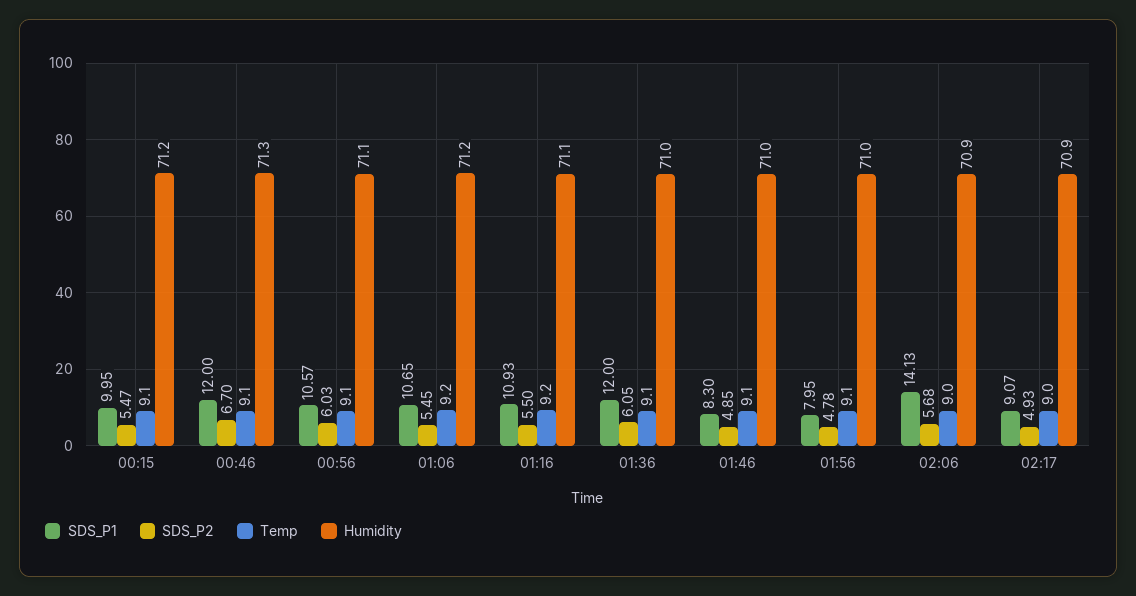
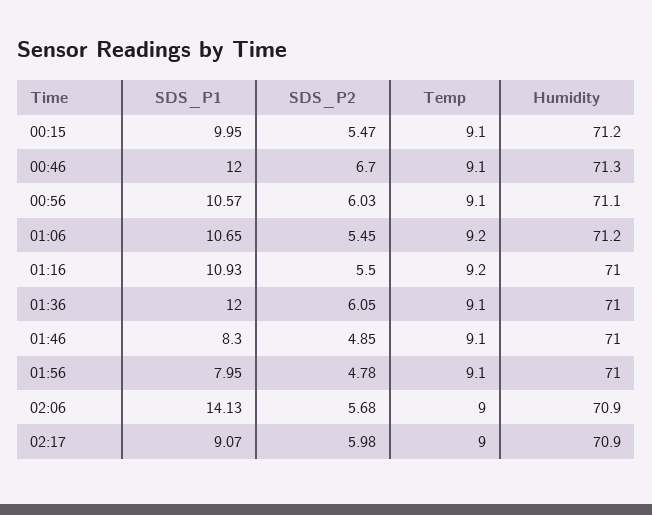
  {
    "SDS_P1": {
      "00:15": 9.95,
      "00:46": 12,
      "00:56": 10.57,
      "01:06": 10.65,
      "01:16": 10.93,
      "01:36": 12,
      "01:46": 8.3,
      "01:56": 7.95,
      "02:06": 14.13,
      "02:17": 9.07
    },
    "SDS_P2": {
      "00:15": 5.47,
      "00:46": 6.7,
      "00:56": 6.03,
      "01:06": 5.45,
      "01:16": 5.5,
      "01:36": 6.05,
      "01:46": 4.85,
      "01:56": 4.78,
      "02:06": 5.68,
-     "02:17": 4.93
+     "02:17": 5.98
    },
    "Temp": {
      "00:15": 9.1,
      "00:46": 9.1,
      "00:56": 9.1,
      "01:06": 9.2,
      "01:16": 9.2,
      "01:36": 9.1,
      "01:46": 9.1,
      "01:56": 9.1,
      "02:06": 9,
      "02:17": 9
    },
    "Humidity": {
      "00:15": 71.2,
      "00:46": 71.3,
      "00:56": 71.1,
      "01:06": 71.2,
-     "01:16": 71.1,
+     "01:16": 71,
      "01:36": 71,
      "01:46": 71,
      "01:56": 71,
      "02:06": 70.9,
      "02:17": 70.9
    }
  }

